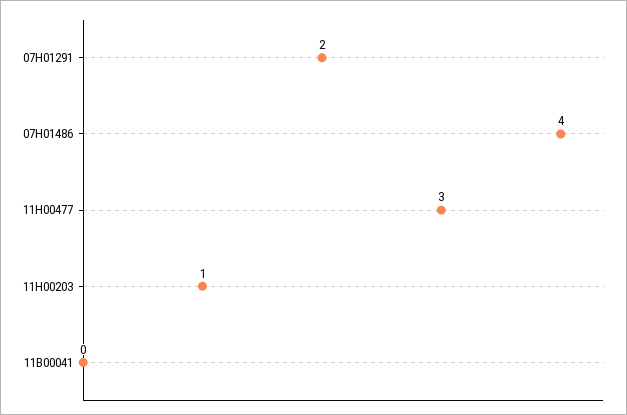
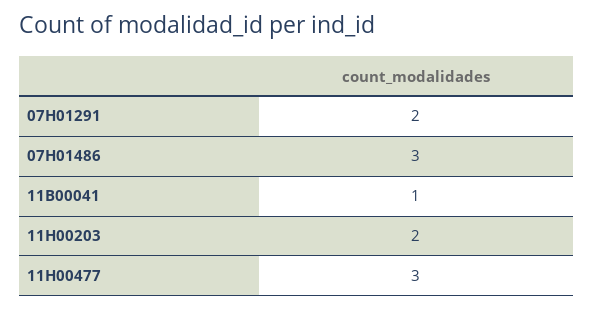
  {
    "07H01291": 2,
-   "07H01486": 4,
+   "07H01486": 3,
    "11H00477": 3,
-   "11H00203": 1,
+   "11H00203": 2,
-   "11B00041": 0
+   "11B00041": 1
  }

